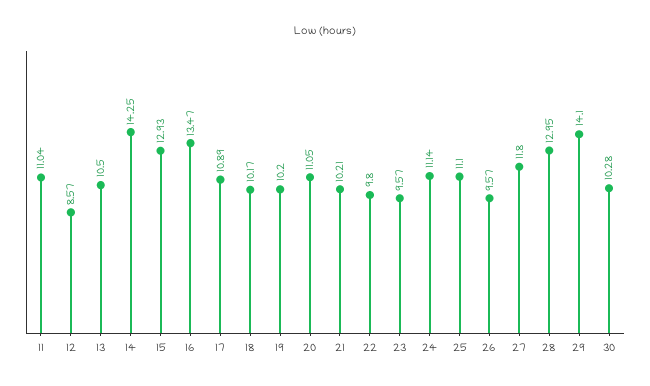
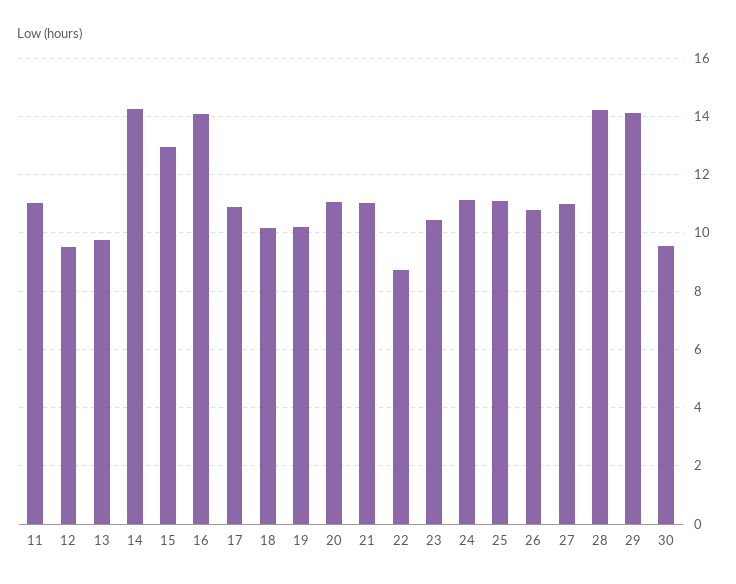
  {
    "11": 11.04,
-   "12": 8.57,
+   "12": 9.5,
-   "13": 10.5,
+   "13": 9.75,
    "14": 14.25,
    "15": 12.93,
-   "16": 13.47,
+   "16": 14,
    "17": 10.89,
    "18": 10.17,
    "19": 10.2,
    "20": 11.05,
-   "21": 10.21,
+   "21": 11,
-   "22": 9.8,
+   "22": 8.75,
-   "23": 9.57,
+   "23": 10.5,
    "24": 11.14,
    "25": 11.1,
-   "26": 9.57,
+   "26": 10.75,
-   "27": 11.8,
+   "27": 11,
-   "28": 12.95,
+   "28": 14.25,
    "29": 14.1,
-   "30": 10.28
+   "30": 9.5
  }

